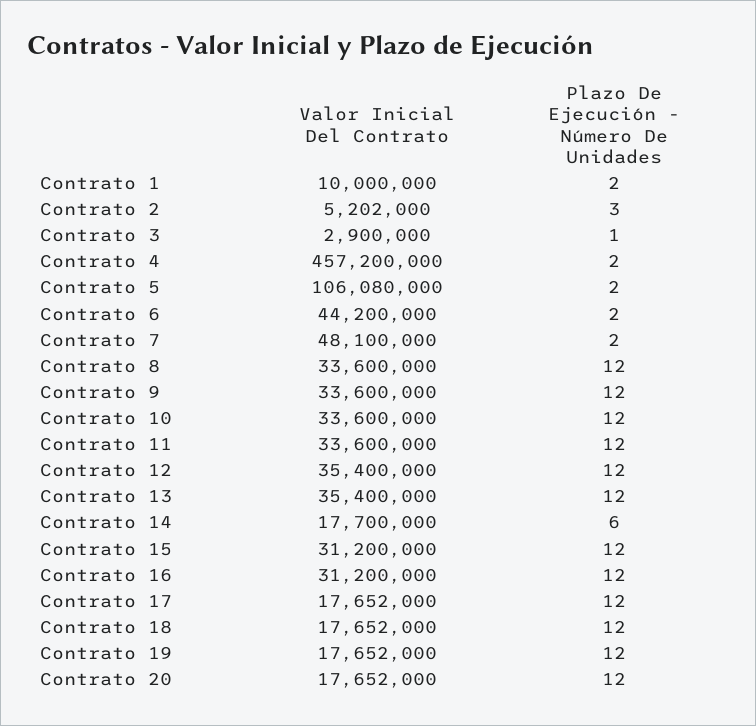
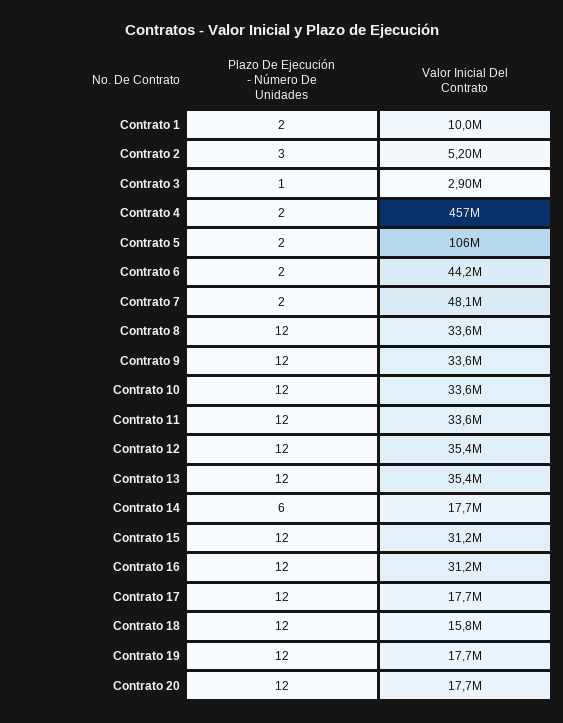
  {
    "Valor Inicial Del Contrato": {
      "Contrato 1": 10000000,
      "Contrato 2": 5202000,
      "Contrato 3": 2900000,
      "Contrato 4": 457200000,
      "Contrato 5": 106080000,
      "Contrato 6": 44200000,
      "Contrato 7": 48100000,
      "Contrato 8": 33600000,
      "Contrato 9": 33600000,
      "Contrato 10": 33600000,
      "Contrato 11": 33600000,
      "Contrato 12": 35400000,
      "Contrato 13": 35400000,
      "Contrato 14": 17700000,
      "Contrato 15": 31200000,
      "Contrato 16": 31200000,
      "Contrato 17": 17652000,
-     "Contrato 18": 17652000,
+     "Contrato 18": 15800000,
      "Contrato 19": 17652000,
      "Contrato 20": 17652000
    },
    "Plazo De Ejecución - Número De Unidades": {
      "Contrato 1": 2,
      "Contrato 2": 3,
      "Contrato 3": 1,
      "Contrato 4": 2,
      "Contrato 5": 2,
      "Contrato 6": 2,
      "Contrato 7": 2,
      "Contrato 8": 12,
      "Contrato 9": 12,
      "Contrato 10": 12,
      "Contrato 11": 12,
      "Contrato 12": 12,
      "Contrato 13": 12,
      "Contrato 14": 6,
      "Contrato 15": 12,
      "Contrato 16": 12,
      "Contrato 17": 12,
      "Contrato 18": 12,
      "Contrato 19": 12,
      "Contrato 20": 12
    }
  }

